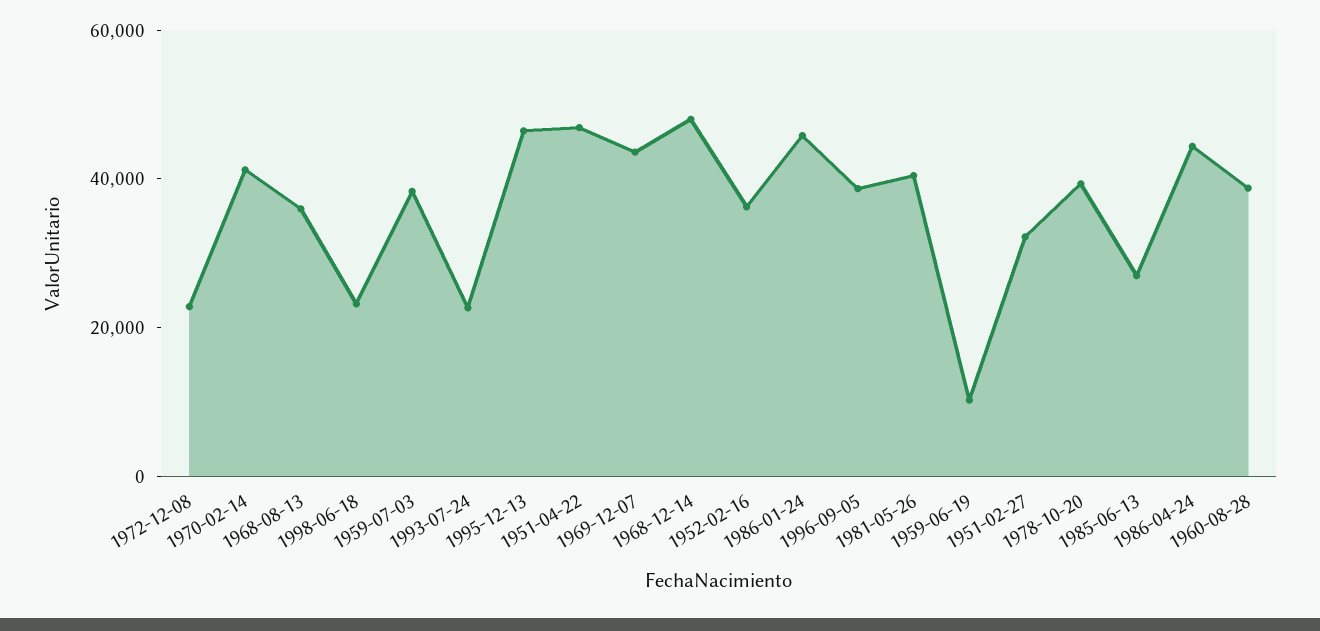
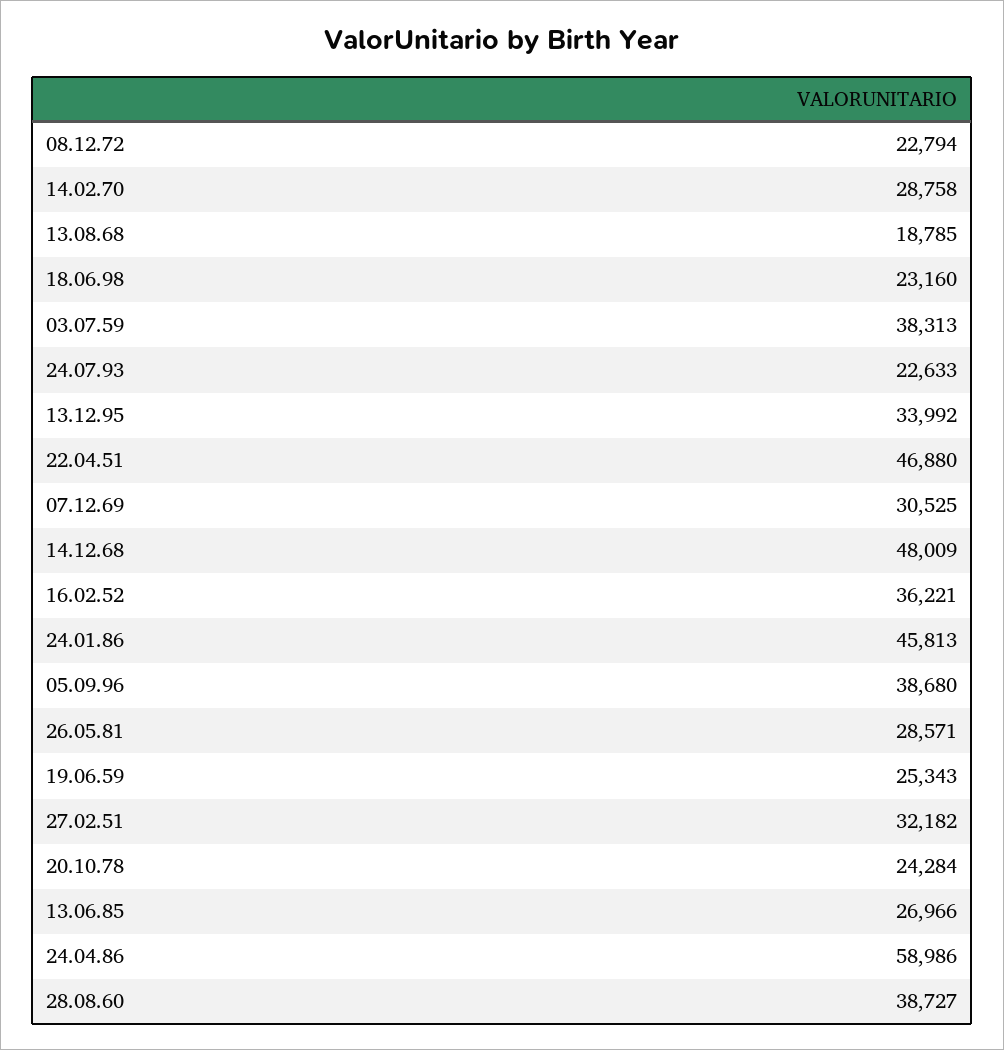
  {
    "1972-12-08": 22794,
-   "1970-02-14": 40000,
+   "1970-02-14": 28758,
-   "1968-08-13": 35000,
+   "1968-08-13": 18785,
    "1998-06-18": 23160,
    "1959-07-03": 38313,
    "1993-07-24": 22633,
-   "1995-12-13": 45000,
+   "1995-12-13": 33992,
    "1951-04-22": 46880,
-   "1969-12-07": 45000,
+   "1969-12-07": 30525,
    "1968-12-14": 48009,
    "1952-02-16": 36221,
    "1986-01-24": 45813,
    "1996-09-05": 38680,
-   "1981-05-26": 40000,
+   "1981-05-26": 28571,
-   "1959-06-19": 10000,
+   "1959-06-19": 25343,
    "1951-02-27": 32182,
-   "1978-10-20": 40000,
+   "1978-10-20": 24284,
    "1985-06-13": 26966,
-   "1986-04-24": 45000,
+   "1986-04-24": 58986,
    "1960-08-28": 38727
  }

